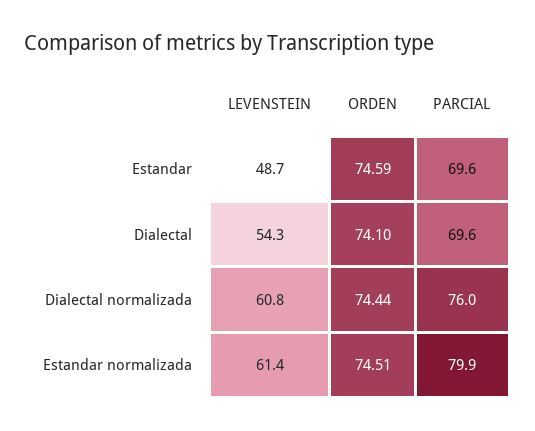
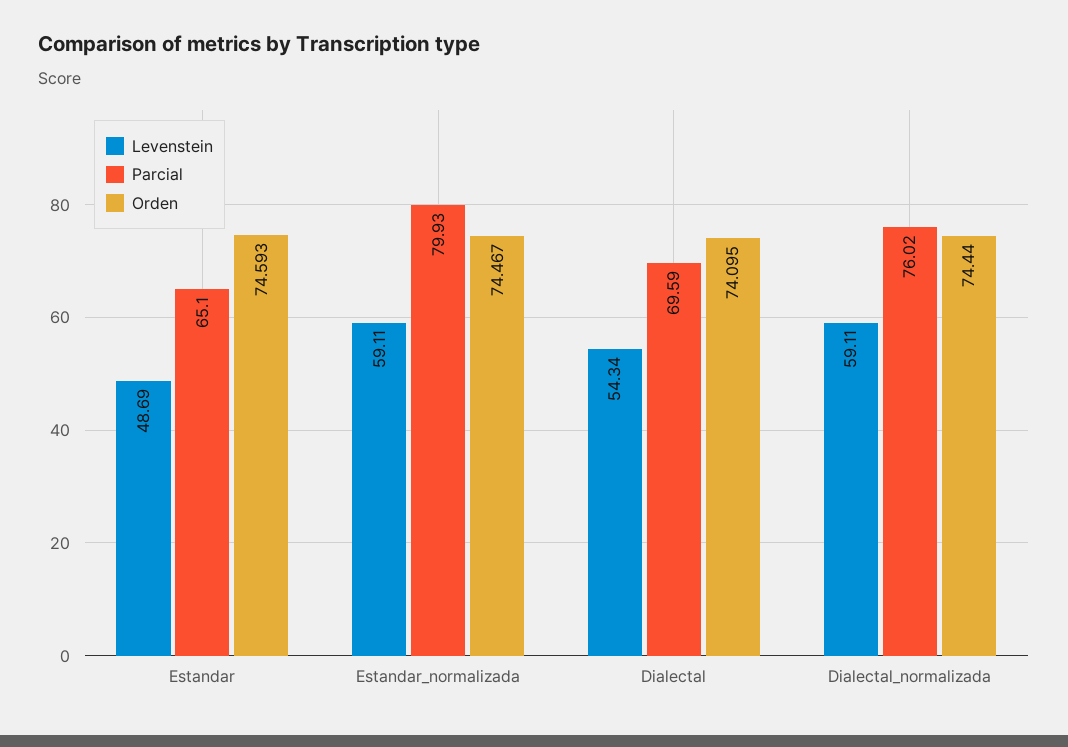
  {
    "LEVENSTEIN": {
      "Estandar": 48.69,
      "Dialectal": 54.34,
-     "Dialectal normalizada": 60.8,
+     "Dialectal normalizada": 59.11,
-     "Estandar normalizada": 61.4
+     "Estandar normalizada": 59.11
    },
    "ORDEN": {
      "Estandar": 74.593,
      "Dialectal": 74.095,
      "Dialectal normalizada": 74.44,
-     "Estandar normalizada": 74.51
+     "Estandar normalizada": 74.467
    },
    "PARCIAL": {
-     "Estandar": 69.6,
+     "Estandar": 65.1,
      "Dialectal": 69.59,
      "Dialectal normalizada": 76.02,
      "Estandar normalizada": 79.93
    }
  }

